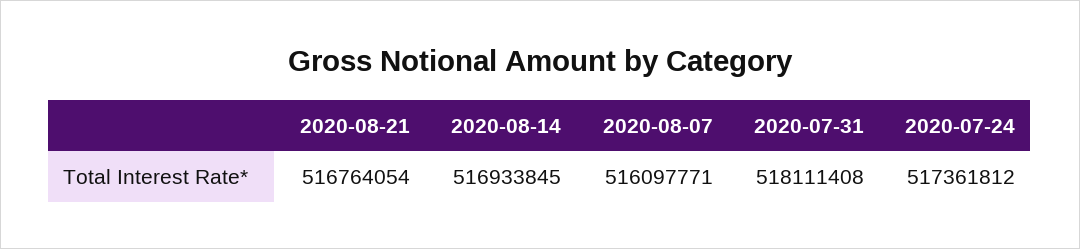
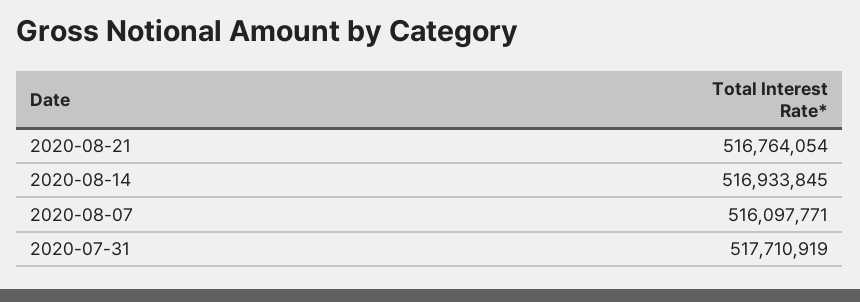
  {
    "2020-08-21": 516764054,
    "2020-08-14": 516933845,
    "2020-08-07": 516097771,
-   "2020-07-31": 518111408,
+   "2020-07-31": 517710919
-   "2020-07-24": 517361812
  }

